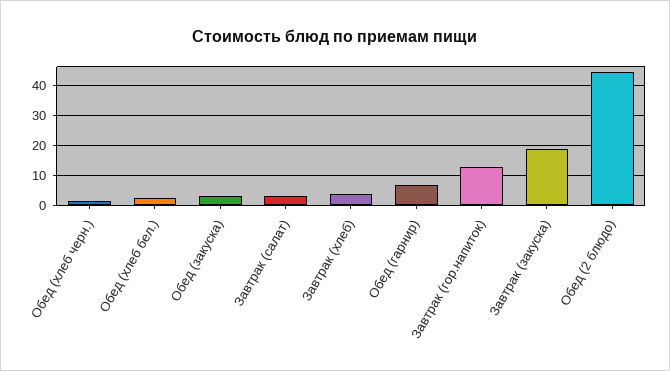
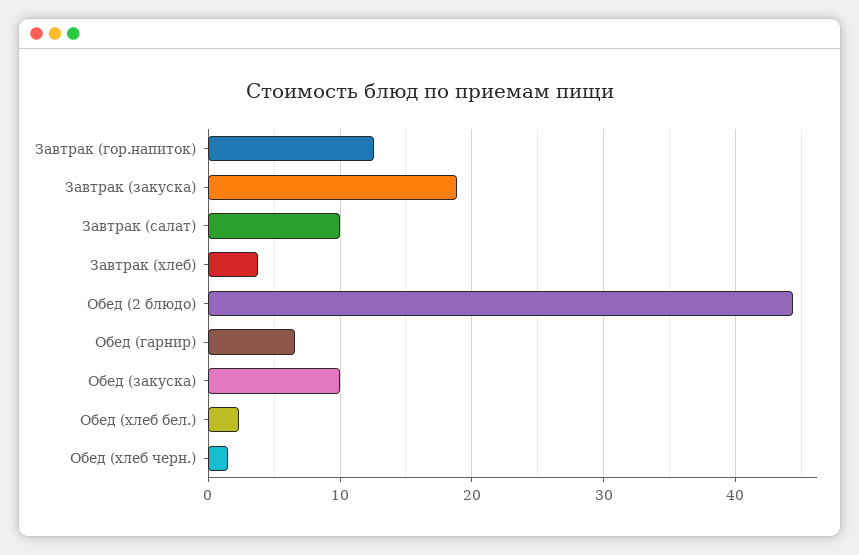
  {
    "Обед (хлеб черн.)": 2,
    "Обед (хлеб бел.)": 2,
-   "Обед (закуска)": 2.5,
+   "Обед (закуска)": 10,
-   "Завтрак (салат)": 2.5,
+   "Завтрак (салат)": 10,
    "Завтрак (хлеб)": 4,
    "Обед (гарнир)": 7,
    "Завтрак (гор.напиток)": 13,
    "Завтрак (закуска)": 19,
    "Обед (2 блюдо)": 44
  }

